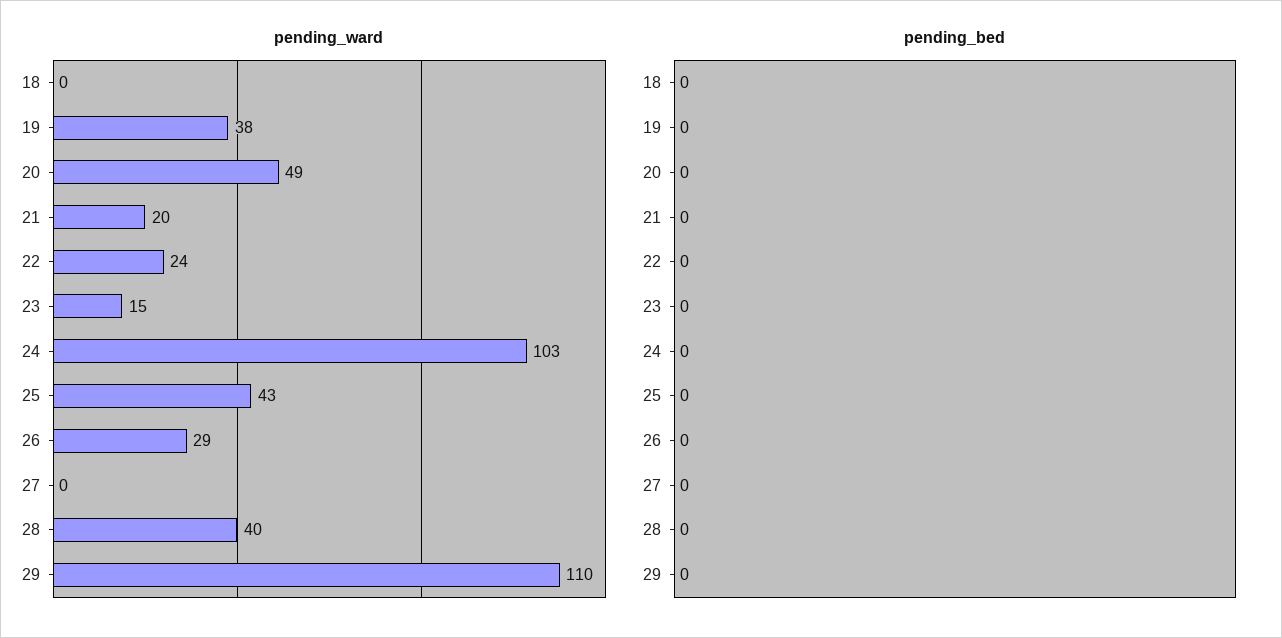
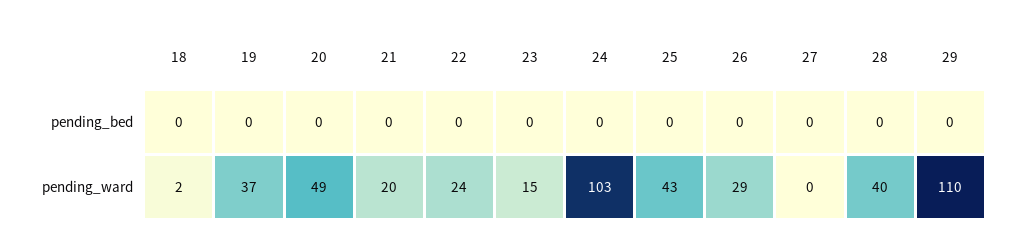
  {
    "pending_ward": {
-     "18": 0,
+     "18": 2,
-     "19": 38,
+     "19": 37,
      "20": 49,
      "21": 20,
      "22": 24,
      "23": 15,
      "24": 103,
      "25": 43,
      "26": 29,
      "27": 0,
      "28": 40,
      "29": 110
    },
    "pending_bed": {
      "18": 0,
      "19": 0,
      "20": 0,
      "21": 0,
      "22": 0,
      "23": 0,
      "24": 0,
      "25": 0,
      "26": 0,
      "27": 0,
      "28": 0,
      "29": 0
    }
  }

